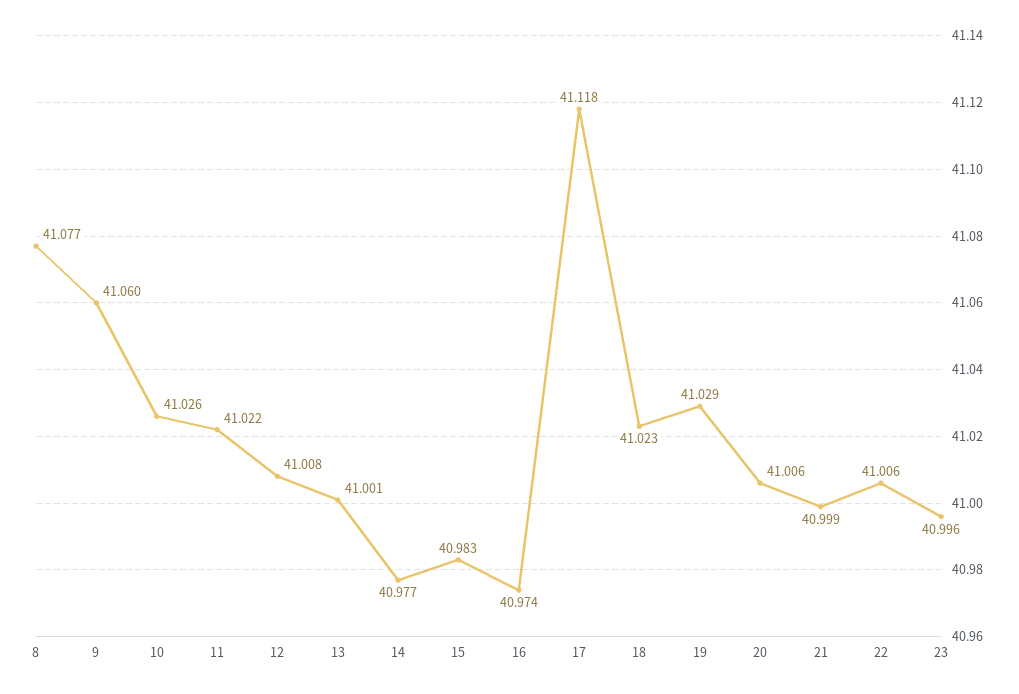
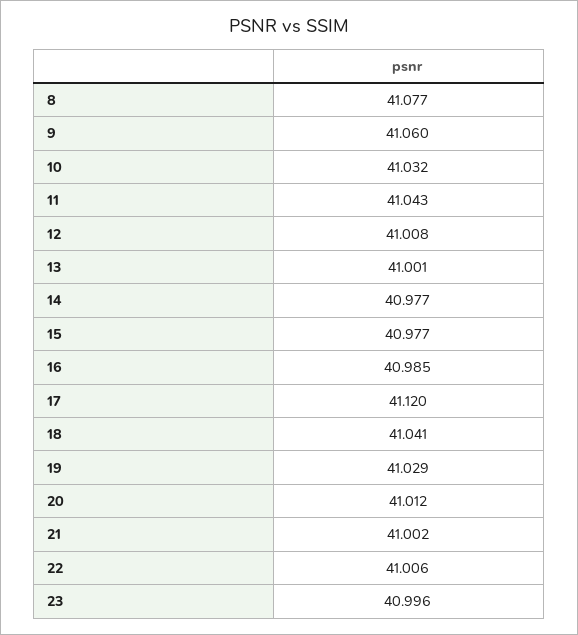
  {
    "8": 41.077,
    "9": 41.06,
-   "10": 41.026,
+   "10": 41.032,
-   "11": 41.022,
+   "11": 41.043,
    "12": 41.008,
    "13": 41.001,
    "14": 40.977,
-   "15": 40.983,
+   "15": 40.977,
-   "16": 40.974,
+   "16": 40.985,
-   "17": 41.118,
+   "17": 41.12,
-   "18": 41.023,
+   "18": 41.041,
    "19": 41.029,
-   "20": 41.006,
+   "20": 41.012,
-   "21": 40.999,
+   "21": 41.002,
    "22": 41.006,
    "23": 40.996
  }

